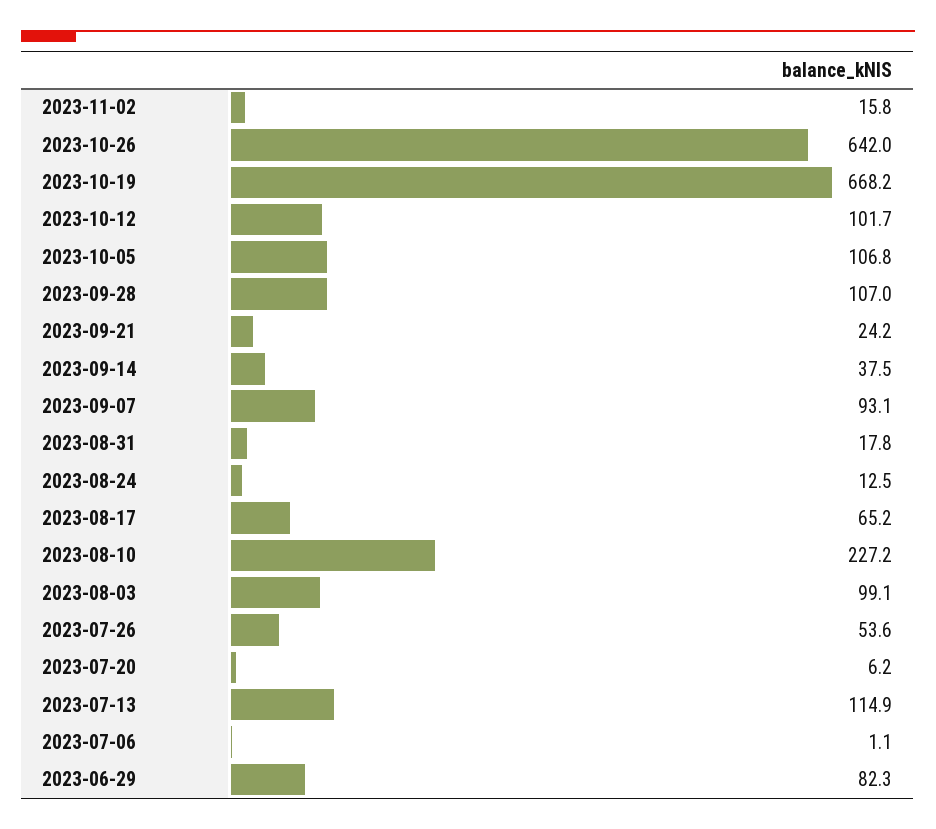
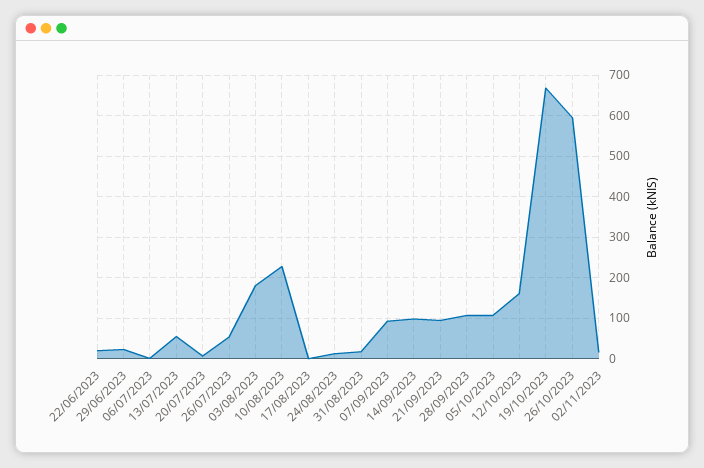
  {
    "2023-11-02": 15.8,
-   "2023-10-26": 642,
+   "2023-10-26": 600,
    "2023-10-19": 668.2,
-   "2023-10-12": 101.7,
+   "2023-10-12": 160,
    "2023-10-05": 106.8,
    "2023-09-28": 107,
-   "2023-09-21": 24.2,
+   "2023-09-21": 100,
-   "2023-09-14": 37.5,
+   "2023-09-14": 100,
    "2023-09-07": 93.1,
    "2023-08-31": 17.8,
    "2023-08-24": 12.5,
-   "2023-08-17": 65.2,
+   "2023-08-17": 0,
    "2023-08-10": 227.2,
-   "2023-08-03": 99.1,
+   "2023-08-03": 180,
    "2023-07-26": 53.6,
    "2023-07-20": 6.2,
-   "2023-07-13": 114.9,
+   "2023-07-13": 60,
    "2023-07-06": 1.1,
-   "2023-06-29": 82.3
+   "2023-06-29": 20,
+   "22/06/2023": 20
  }

